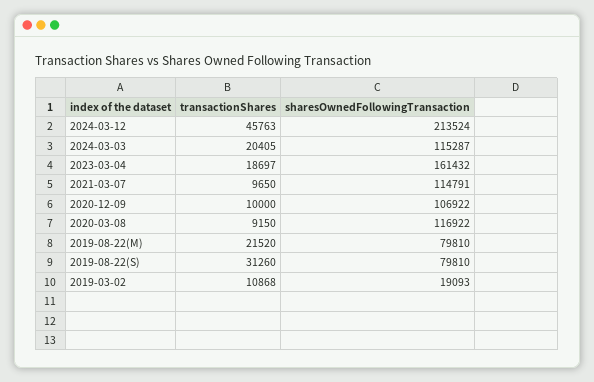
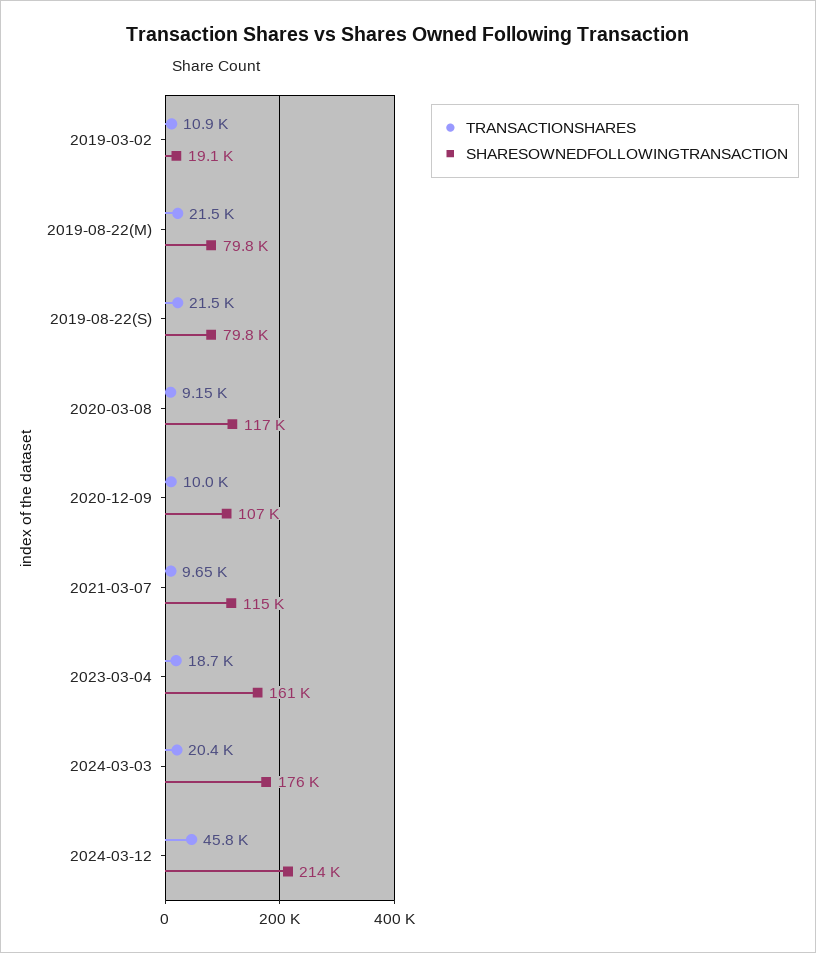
  {
    "transactionShares": {
      "2024-03-12": 45763,
      "2024-03-03": 20405,
      "2023-03-04": 18697,
      "2021-03-07": 9650,
      "2020-12-09": 10000,
      "2020-03-08": 9150,
      "2019-08-22(M)": 21520,
-     "2019-08-22(S)": 31260,
+     "2019-08-22(S)": 21500,
      "2019-03-02": 10868
    },
    "sharesOwnedFollowingTransaction": {
      "2024-03-12": 213524,
-     "2024-03-03": 115287,
+     "2024-03-03": 176000,
      "2023-03-04": 161432,
      "2021-03-07": 114791,
      "2020-12-09": 106922,
      "2020-03-08": 116922,
      "2019-08-22(M)": 79810,
      "2019-08-22(S)": 79810,
      "2019-03-02": 19093
    }
  }

